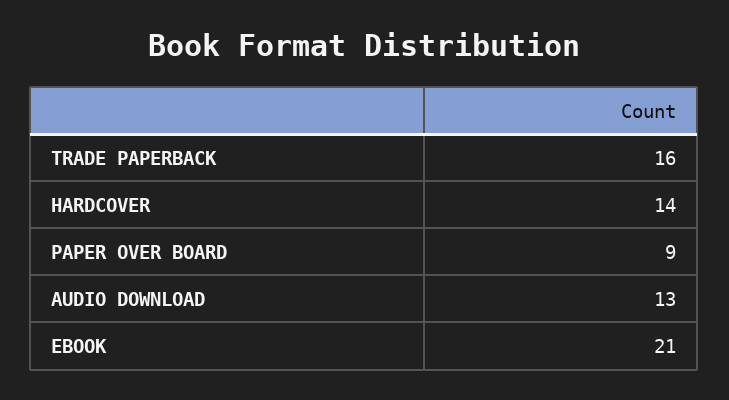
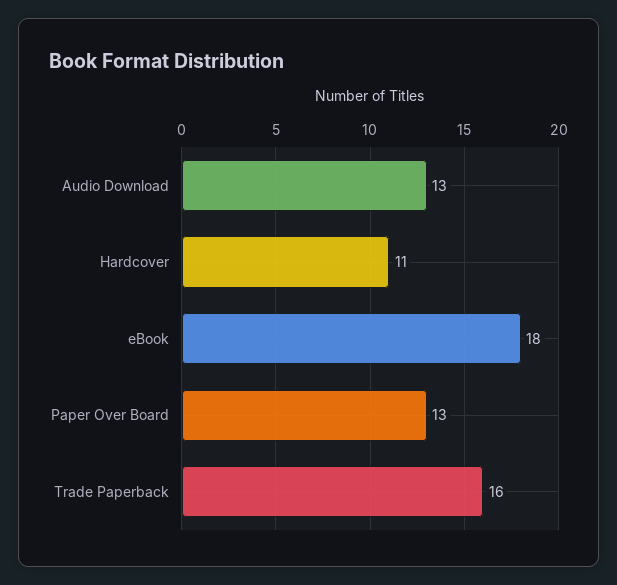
  {
    "TRADE PAPERBACK": 16,
-   "HARDCOVER": 14,
+   "HARDCOVER": 11,
-   "PAPER OVER BOARD": 9,
+   "PAPER OVER BOARD": 13,
    "AUDIO DOWNLOAD": 13,
-   "EBOOK": 21
+   "EBOOK": 18
  }

